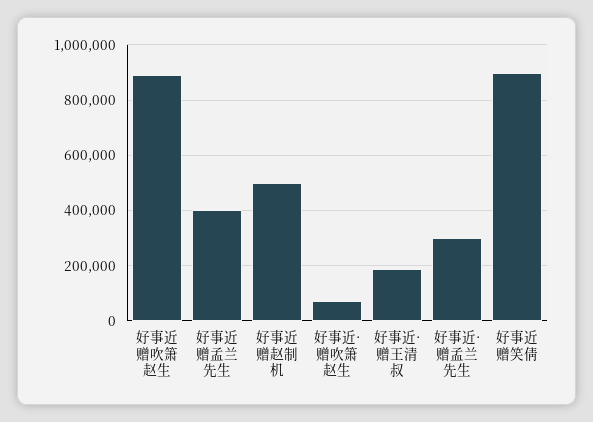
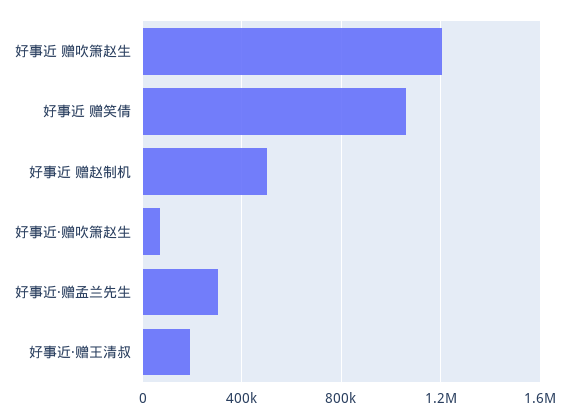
  {
-   "好事近 赠吹箫赵生": 900000,
+   "好事近 赠吹箫赵生": 1200000,
-   "好事近 赠孟兰先生": 400000,
    "好事近 赠赵制机": 500000,
    "好事近·赠吹箫赵生": 75000,
    "好事近·赠王清叔": 200000,
    "好事近·赠孟兰先生": 300000,
-   "好事近 赠笑倩": 900000
+   "好事近 赠笑倩": 1050000
  }

